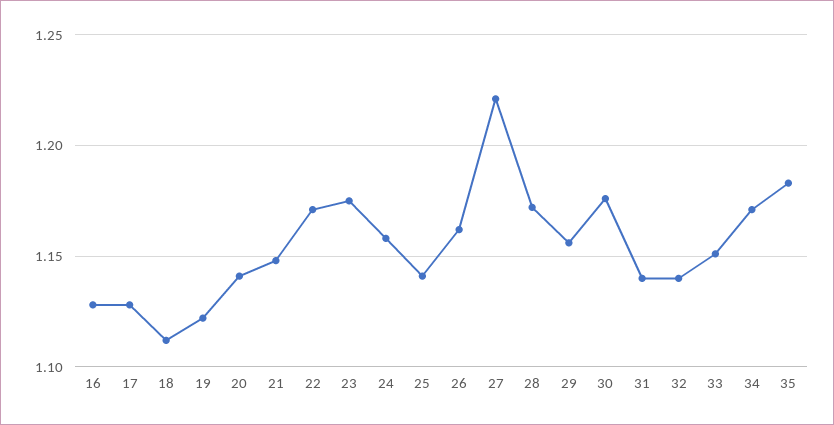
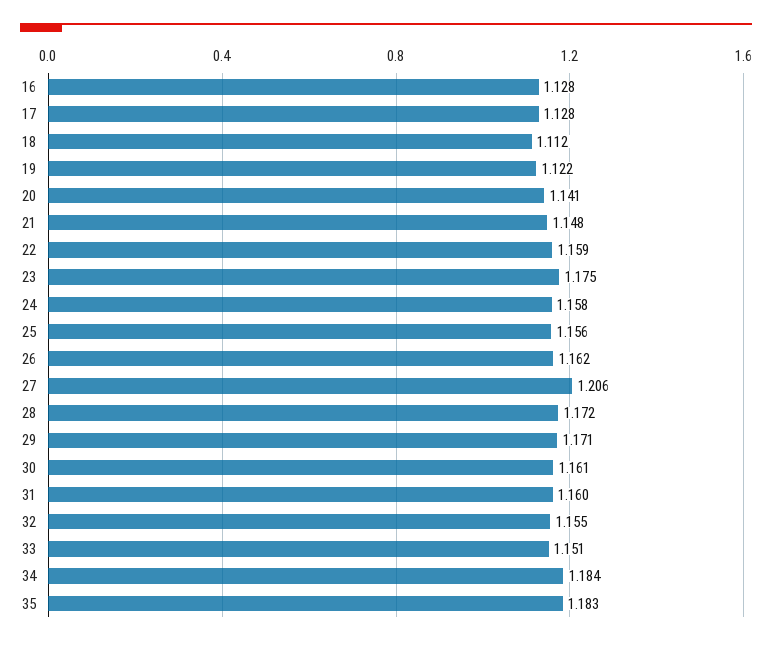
  {
    "16": 1.128,
    "17": 1.128,
    "18": 1.112,
    "19": 1.122,
    "20": 1.141,
    "21": 1.148,
-   "22": 1.17,
+   "22": 1.159,
    "23": 1.175,
    "24": 1.158,
-   "25": 1.14,
+   "25": 1.156,
    "26": 1.162,
-   "27": 1.22,
+   "27": 1.206,
    "28": 1.172,
-   "29": 1.155,
+   "29": 1.171,
-   "30": 1.175,
+   "30": 1.161,
-   "31": 1.14,
+   "31": 1.16,
-   "32": 1.14,
+   "32": 1.155,
    "33": 1.151,
-   "34": 1.17,
+   "34": 1.184,
    "35": 1.183
  }

